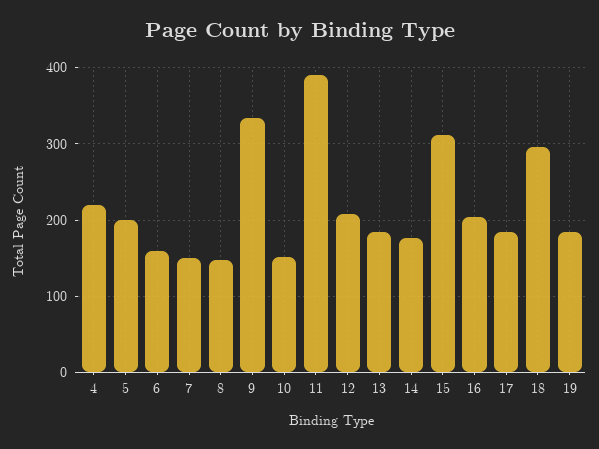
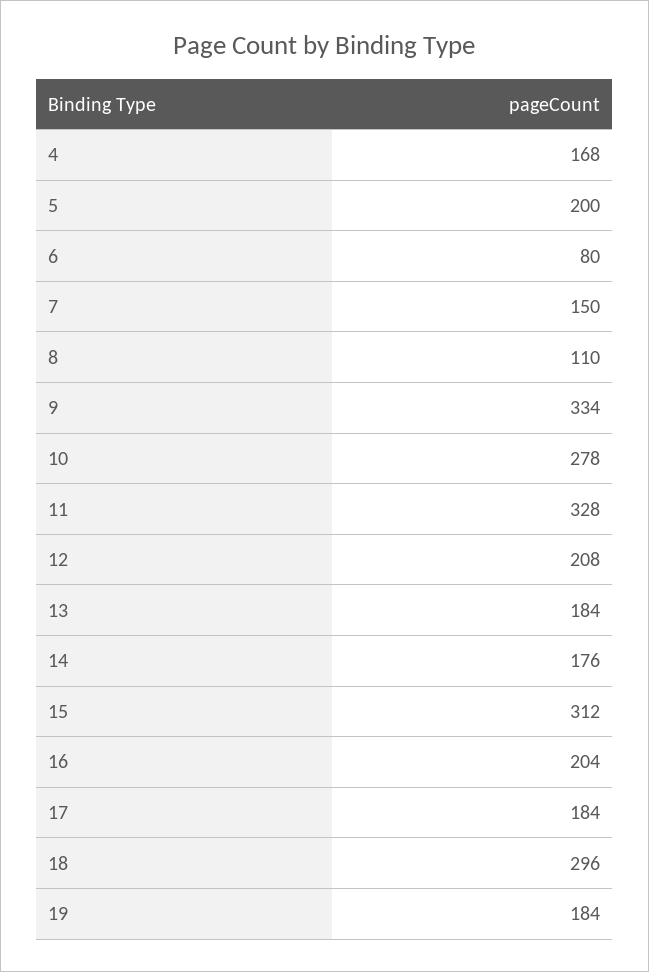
  {
-   "4": 220,
+   "4": 168,
    "5": 200,
-   "6": 160,
+   "6": 80,
    "7": 150,
-   "8": 150,
+   "8": 110,
    "9": 334,
-   "10": 150,
+   "10": 278,
-   "11": 390,
+   "11": 328,
    "12": 208,
    "13": 184,
    "14": 176,
    "15": 312,
    "16": 204,
    "17": 184,
    "18": 296,
    "19": 184
  }

